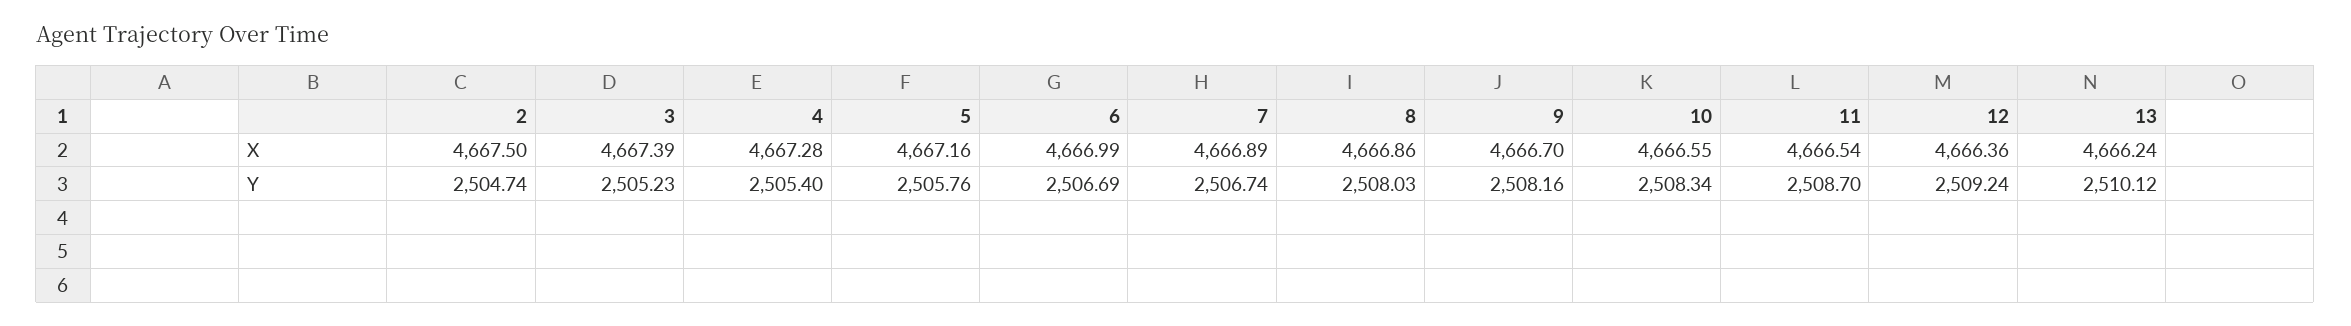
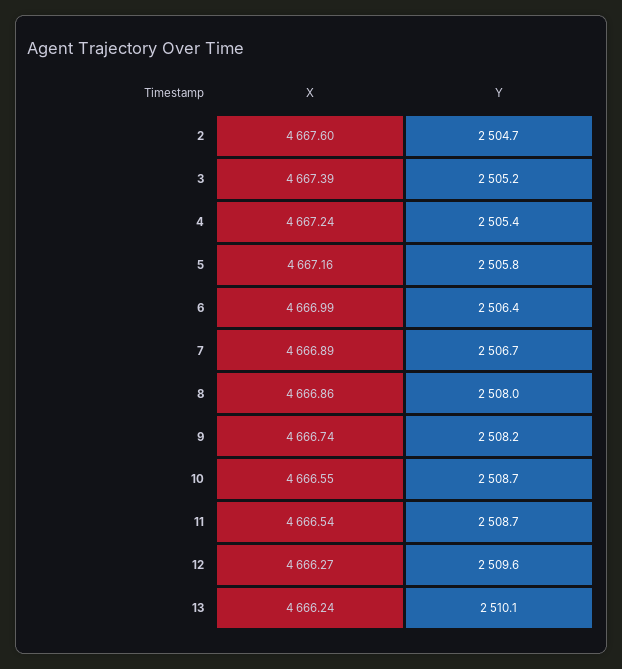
  {
    "2": {
-     "X": 4667.5,
+     "X": 4667.6,
      "Y": 2504.74
    },
    "3": {
      "X": 4667.39,
      "Y": 2505.23
    },
    "4": {
-     "X": 4667.28,
+     "X": 4667.24,
      "Y": 2505.4
    },
    "5": {
      "X": 4667.16,
      "Y": 2505.76
    },
    "6": {
      "X": 4666.99,
-     "Y": 2506.69
+     "Y": 2506.4
    },
    "7": {
      "X": 4666.89,
      "Y": 2506.74
    },
    "8": {
      "X": 4666.86,
      "Y": 2508.03
    },
    "9": {
-     "X": 4666.7,
+     "X": 4666.74,
      "Y": 2508.16
    },
    "10": {
      "X": 4666.55,
-     "Y": 2508.34
+     "Y": 2508.7
    },
    "11": {
      "X": 4666.54,
      "Y": 2508.7
    },
    "12": {
-     "X": 4666.36,
+     "X": 4666.27,
-     "Y": 2509.24
+     "Y": 2509.6
    },
    "13": {
      "X": 4666.24,
      "Y": 2510.12
    }
  }

